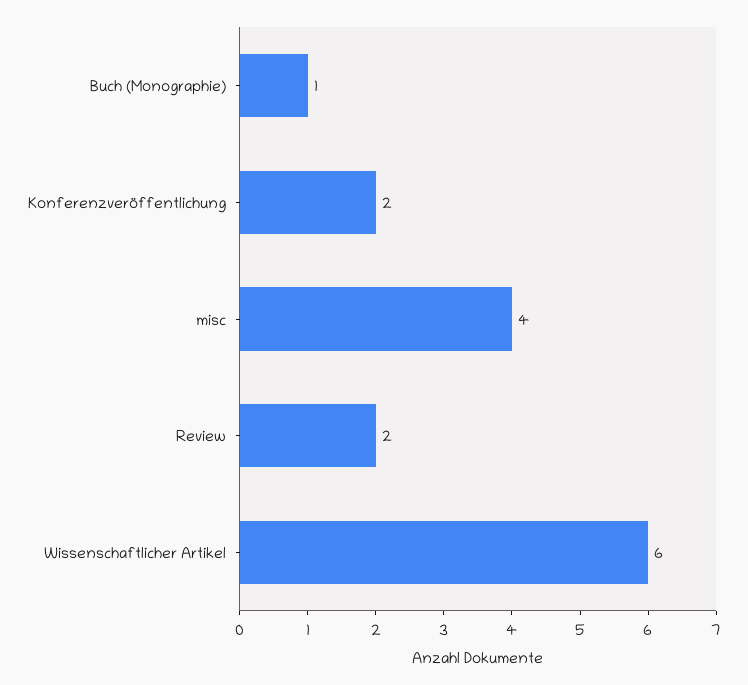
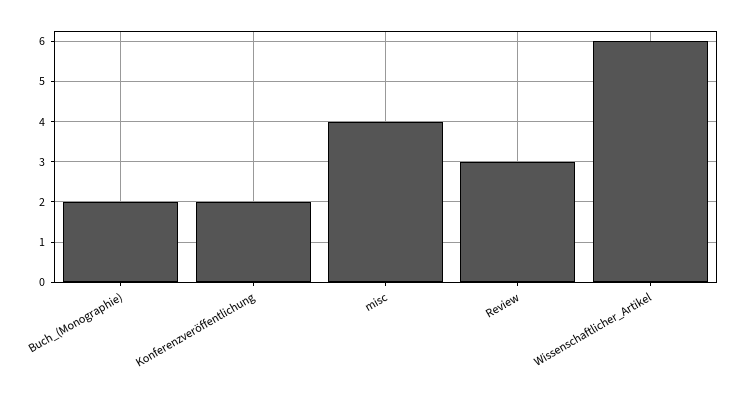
  {
-   "Buch (Monographie)": 1,
+   "Buch (Monographie)": 2,
    "Konferenzveröffentlichung": 2,
    "misc": 4,
-   "Review": 2,
+   "Review": 3,
    "Wissenschaftlicher Artikel": 6
  }

